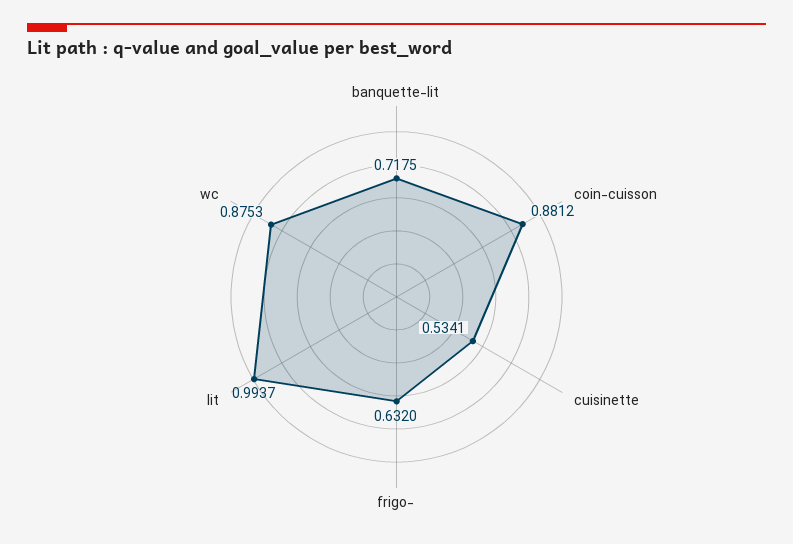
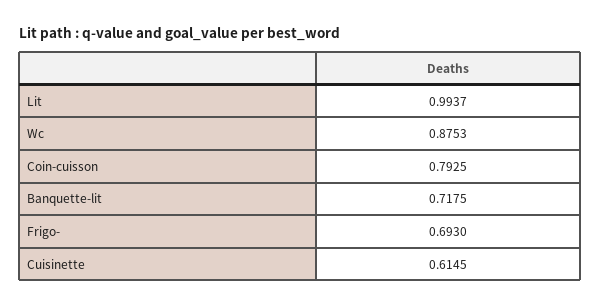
  {
    "banquette-lit": 0.7175,
-   "coin-cuisson": 0.8812,
+   "coin-cuisson": 0.7925,
-   "cuisinette": 0.5341,
+   "cuisinette": 0.6145,
-   "frigo-": 0.632,
+   "frigo-": 0.693,
    "lit": 0.9937,
    "wc": 0.8753
  }

